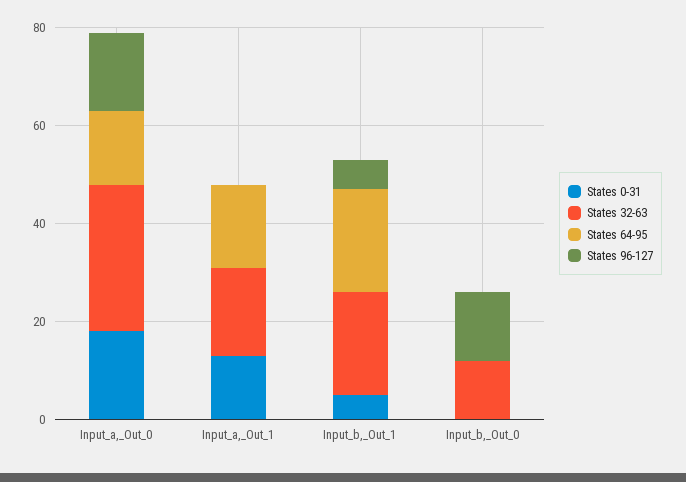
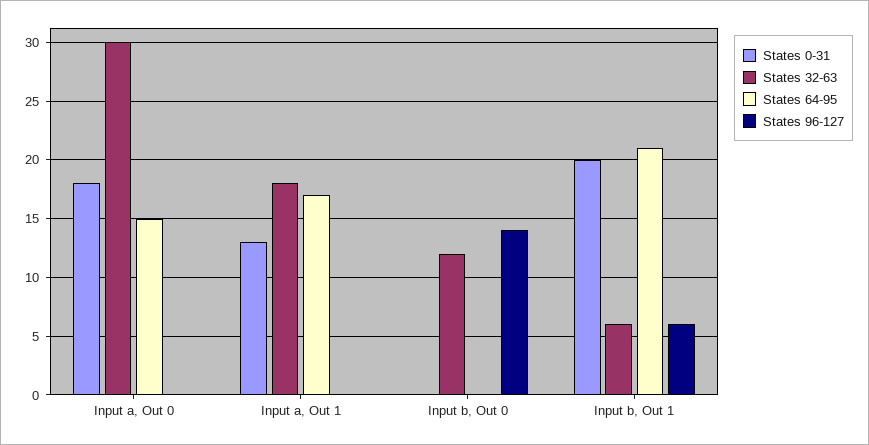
  {
    "States 0-31": {
      "Input_a,_Out_0": 18,
      "Input_a,_Out_1": 13,
-     "Input_b,_Out_1": 5,
+     "Input_b,_Out_1": 20,
      "Input_b,_Out_0": 0
    },
    "States 32-63": {
      "Input_a,_Out_0": 30,
      "Input_a,_Out_1": 18,
-     "Input_b,_Out_1": 20,
+     "Input_b,_Out_1": 6,
      "Input_b,_Out_0": 12
    },
    "States 64-95": {
      "Input_a,_Out_0": 15,
      "Input_a,_Out_1": 17,
      "Input_b,_Out_1": 21,
      "Input_b,_Out_0": 0
    },
    "States 96-127": {
-     "Input_a,_Out_0": 15,
+     "Input_a,_Out_0": 0,
      "Input_a,_Out_1": 0,
      "Input_b,_Out_1": 6,
      "Input_b,_Out_0": 14
    }
  }

